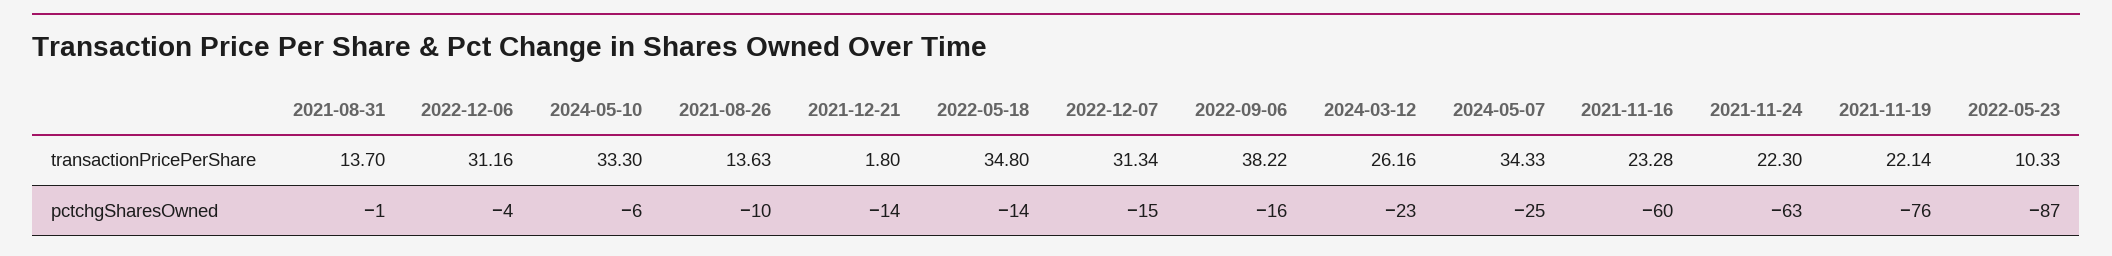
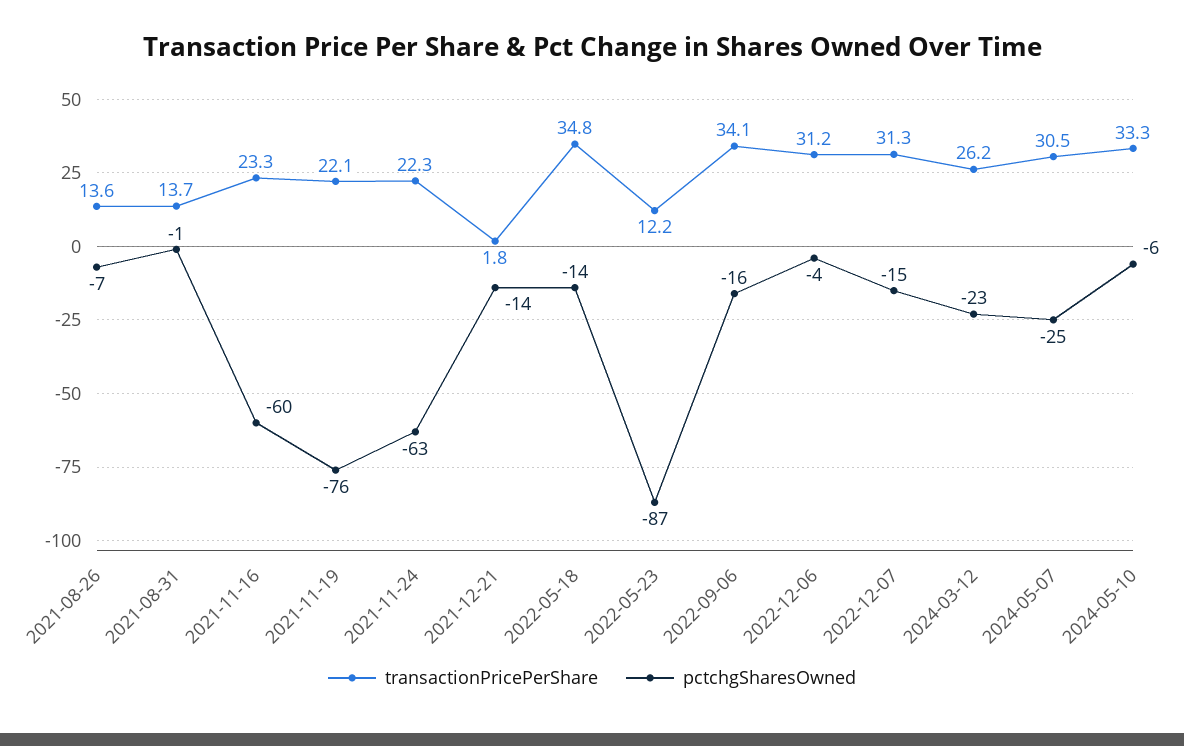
  {
    "transactionPricePerShare": {
      "2021-08-31": 13.7,
      "2022-12-06": 31.16,
      "2024-05-10": 33.3,
      "2021-08-26": 13.63,
      "2021-12-21": 1.8,
      "2022-05-18": 34.8,
      "2022-12-07": 31.34,
-     "2022-09-06": 38.22,
+     "2022-09-06": 34.1,
      "2024-03-12": 26.16,
-     "2024-05-07": 34.33,
+     "2024-05-07": 30.5,
      "2021-11-16": 23.28,
      "2021-11-24": 22.3,
      "2021-11-19": 22.14,
-     "2022-05-23": 10.33
+     "2022-05-23": 12.2
    },
    "pctchgSharesOwned": {
      "2021-08-31": -1,
      "2022-12-06": -4,
      "2024-05-10": -6,
-     "2021-08-26": -10,
+     "2021-08-26": -7,
      "2021-12-21": -14,
      "2022-05-18": -14,
      "2022-12-07": -15,
      "2022-09-06": -16,
      "2024-03-12": -23,
      "2024-05-07": -25,
      "2021-11-16": -60,
      "2021-11-24": -63,
      "2021-11-19": -76,
      "2022-05-23": -87
    }
  }

